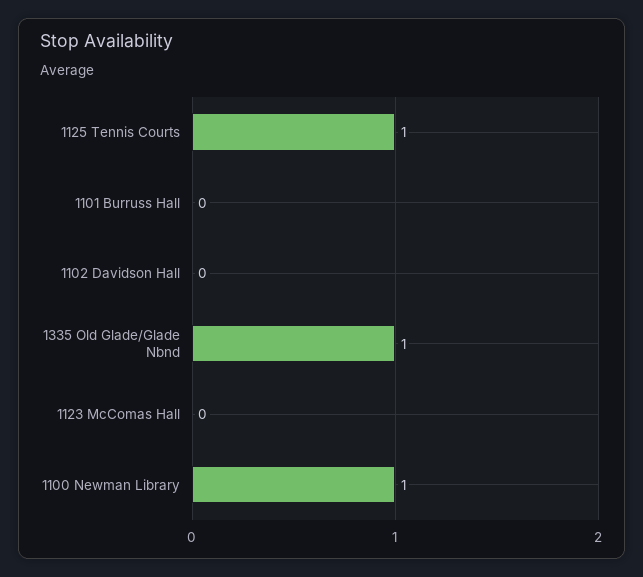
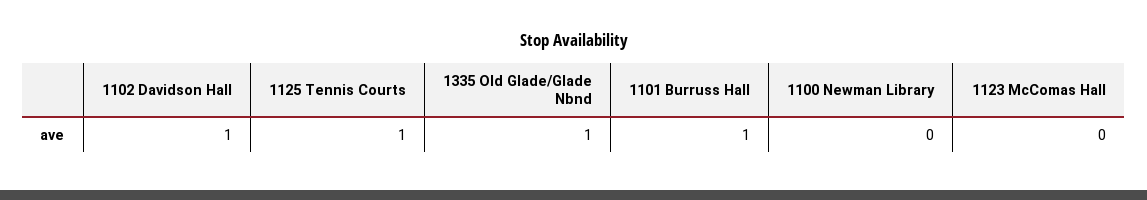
  {
    "1125 Tennis Courts": 1,
-   "1101 Burruss Hall": 0,
+   "1101 Burruss Hall": 1,
-   "1102 Davidson Hall": 0,
+   "1102 Davidson Hall": 1,
    "1335 Old Glade/Glade Nbnd": 1,
    "1123 McComas Hall": 0,
-   "1100 Newman Library": 1
+   "1100 Newman Library": 0
  }

